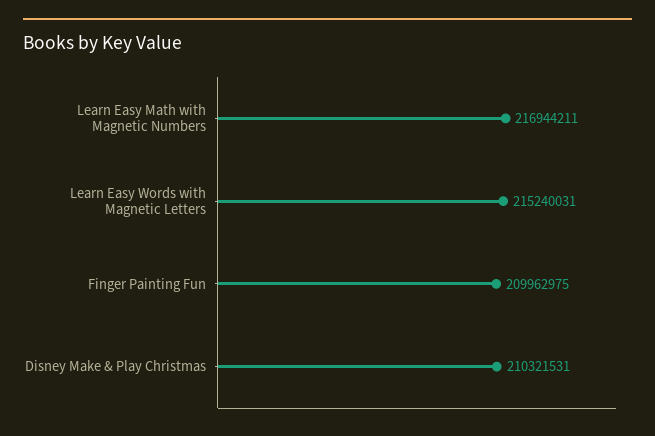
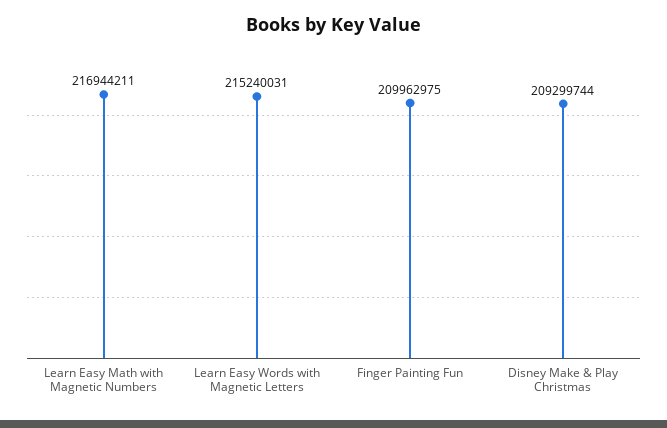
  {
    "Learn Easy Math with Magnetic Numbers": 216944211,
    "Learn Easy Words with Magnetic Letters": 215240031,
    "Finger Painting Fun": 209962975,
-   "Disney Make & Play Christmas": 210321531
+   "Disney Make & Play Christmas": 209299744
  }

